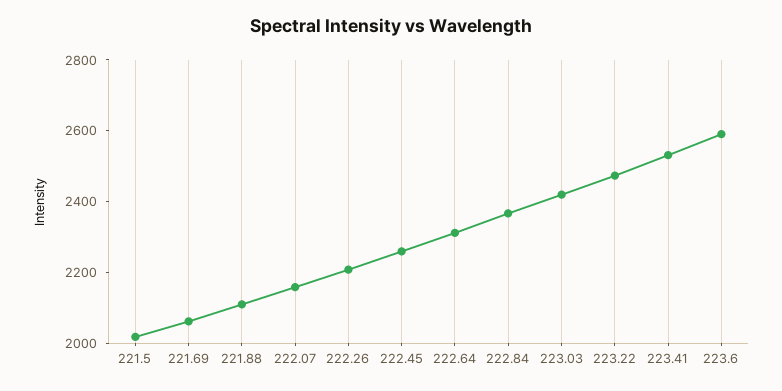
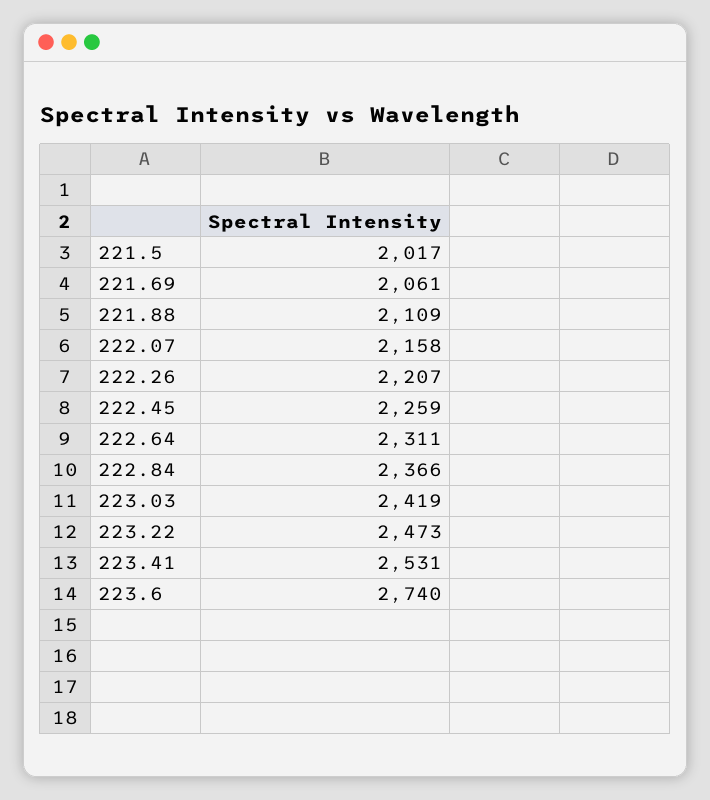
  {
    "221.5": 2017,
    "221.69": 2061,
    "221.88": 2109,
    "222.07": 2158,
    "222.26": 2207,
    "222.45": 2259,
    "222.64": 2311,
    "222.84": 2366,
    "223.03": 2419,
    "223.22": 2473,
    "223.41": 2531,
-   "223.6": 2600
+   "223.6": 2740
  }

